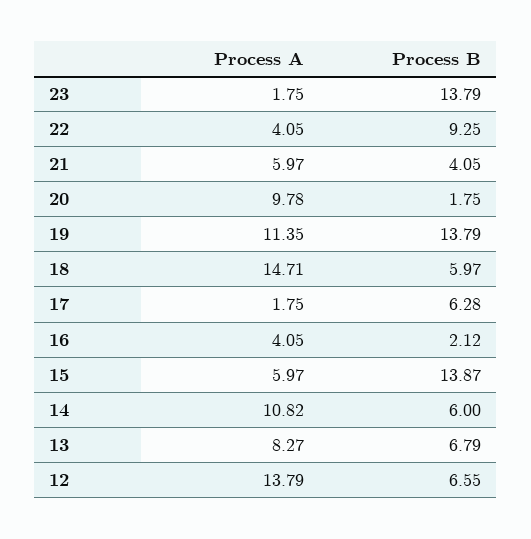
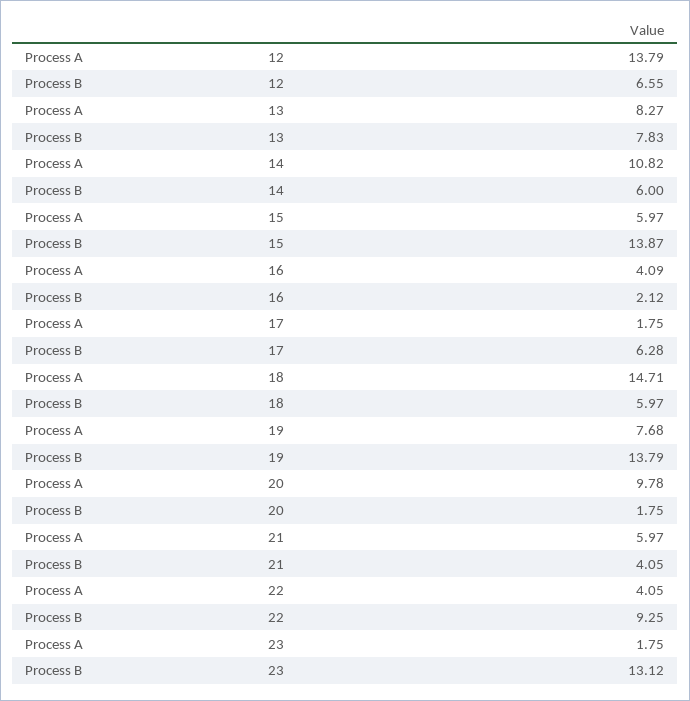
  {
    "Process A": {
      "23": 1.75,
      "22": 4.05,
      "21": 5.97,
      "20": 9.78,
-     "19": 11.35,
+     "19": 7.68,
      "18": 14.71,
      "17": 1.75,
-     "16": 4.05,
+     "16": 4.09,
      "15": 5.97,
      "14": 10.82,
      "13": 8.27,
      "12": 13.79
    },
    "Process B": {
-     "23": 13.79,
+     "23": 13.12,
      "22": 9.25,
      "21": 4.05,
      "20": 1.75,
      "19": 13.79,
      "18": 5.97,
      "17": 6.28,
      "16": 2.12,
      "15": 13.87,
      "14": 6,
-     "13": 6.79,
+     "13": 7.83,
      "12": 6.55
    }
  }

